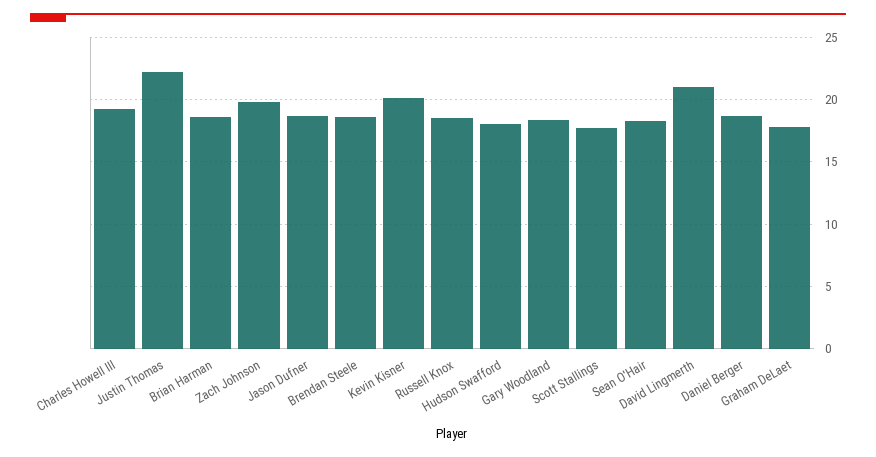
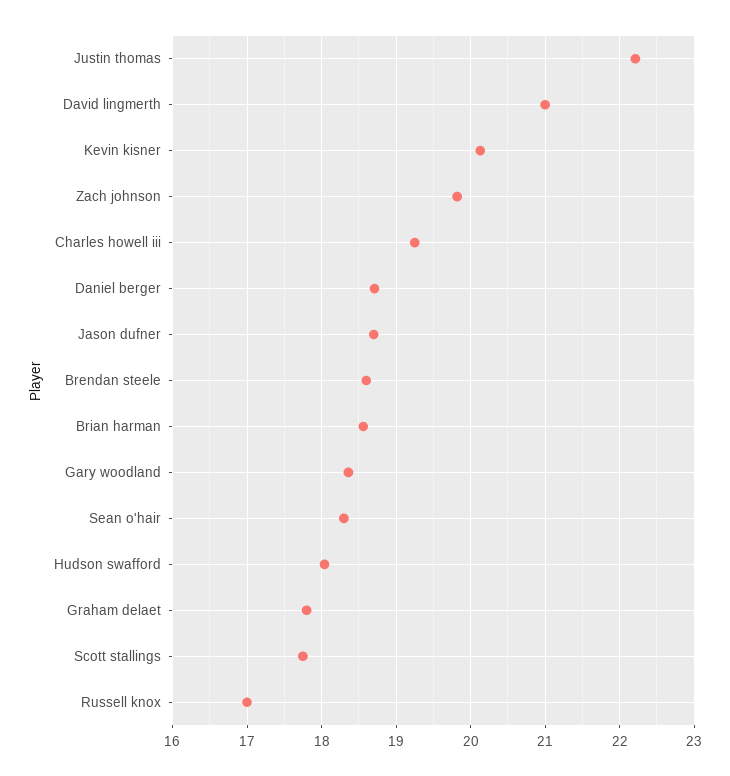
  {
    "Charles Howell III": 19.3,
    "Justin Thomas": 22.2,
    "Brian Harman": 18.6,
    "Zach Johnson": 19.8,
    "Jason Dufner": 18.7,
    "Brendan Steele": 18.6,
    "Kevin Kisner": 20.1,
-   "Russell Knox": 18.5,
+   "Russell Knox": 17,
    "Hudson Swafford": 18,
    "Gary Woodland": 18.4,
    "Scott Stallings": 17.8,
    "Sean O'Hair": 18.3,
    "David Lingmerth": 21,
    "Daniel Berger": 18.7,
    "Graham DeLaet": 17.8
  }

